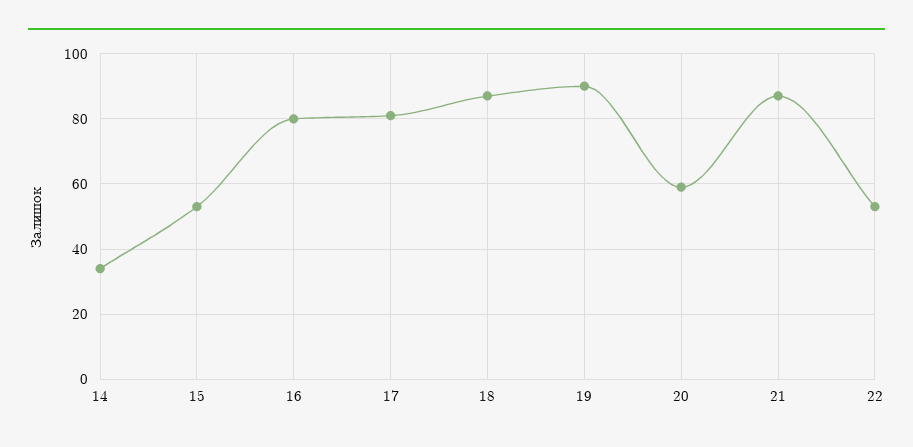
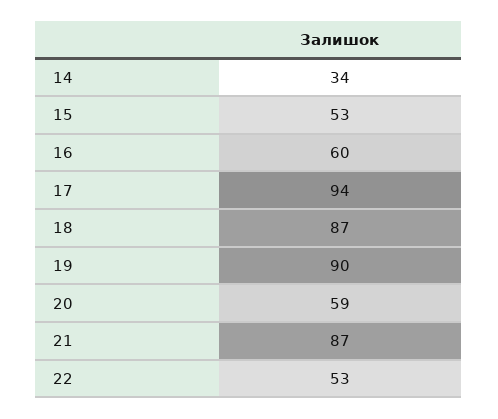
  {
    "14": 34,
    "15": 53,
-   "16": 80,
+   "16": 60,
-   "17": 80,
+   "17": 94,
    "18": 87,
    "19": 90,
    "20": 59,
    "21": 87,
    "22": 53
  }

